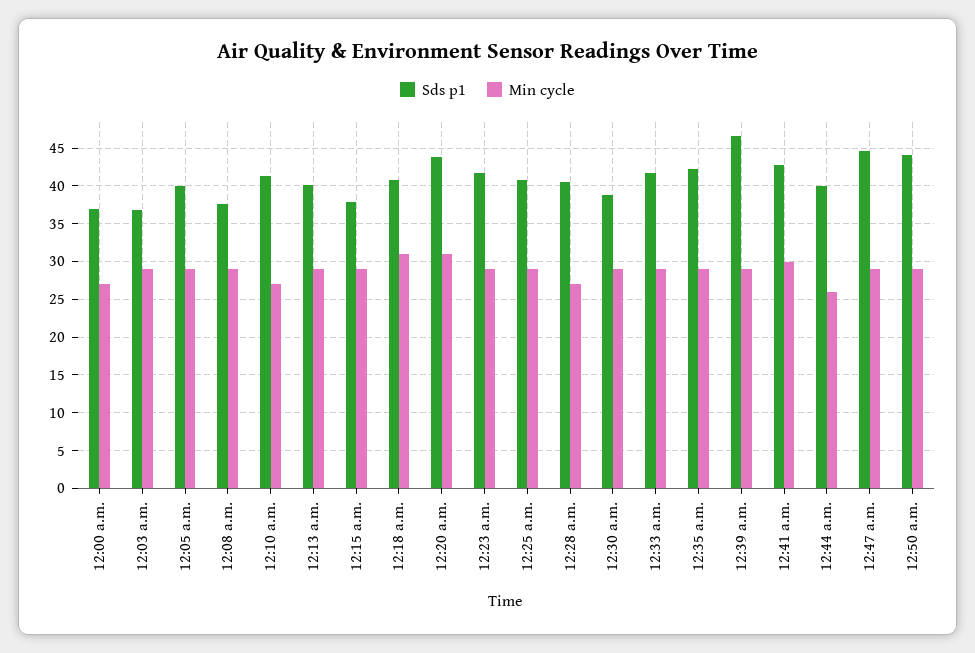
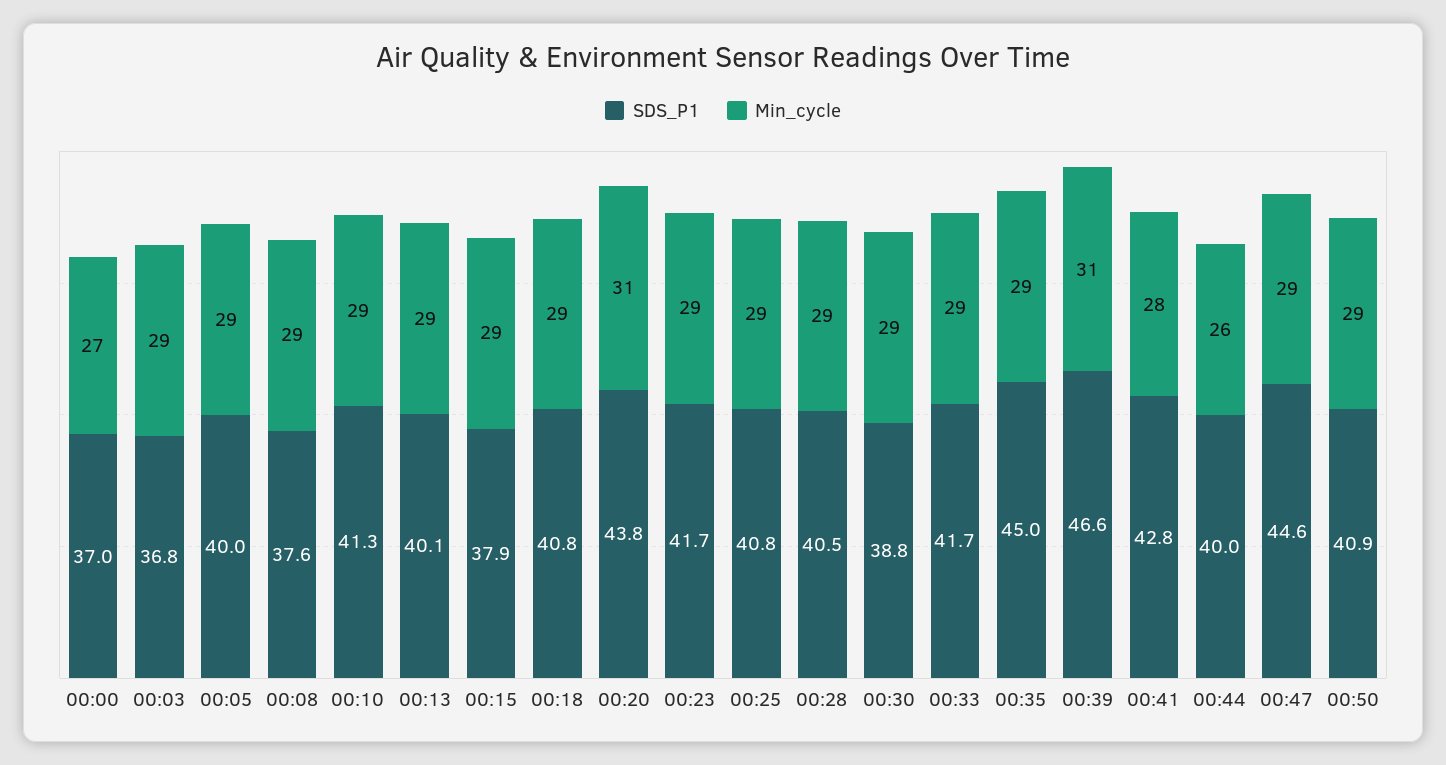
  {
    "Sds p1": {
      "12:00 a.m.": 37,
      "12:03 a.m.": 36.8,
      "12:05 a.m.": 40,
      "12:08 a.m.": 37.6,
      "12:10 a.m.": 41.3,
      "12:13 a.m.": 40.1,
      "12:15 a.m.": 37.9,
      "12:18 a.m.": 40.8,
      "12:20 a.m.": 43.8,
      "12:23 a.m.": 41.7,
      "12:25 a.m.": 40.8,
      "12:28 a.m.": 40.5,
      "12:30 a.m.": 38.8,
      "12:33 a.m.": 41.7,
-     "12:35 a.m.": 42,
+     "12:35 a.m.": 45,
      "12:39 a.m.": 46.6,
      "12:41 a.m.": 42.8,
      "12:44 a.m.": 40,
      "12:47 a.m.": 44.6,
-     "12:50 a.m.": 44
+     "12:50 a.m.": 40.9
    },
    "Min cycle": {
      "12:00 a.m.": 27,
      "12:03 a.m.": 29,
      "12:05 a.m.": 29,
      "12:08 a.m.": 29,
-     "12:10 a.m.": 27,
+     "12:10 a.m.": 29,
      "12:13 a.m.": 29,
      "12:15 a.m.": 29,
-     "12:18 a.m.": 31,
+     "12:18 a.m.": 29,
      "12:20 a.m.": 31,
      "12:23 a.m.": 29,
      "12:25 a.m.": 29,
-     "12:28 a.m.": 27,
+     "12:28 a.m.": 29,
      "12:30 a.m.": 29,
      "12:33 a.m.": 29,
      "12:35 a.m.": 29,
-     "12:39 a.m.": 29,
+     "12:39 a.m.": 31,
-     "12:41 a.m.": 30,
+     "12:41 a.m.": 28,
      "12:44 a.m.": 26,
      "12:47 a.m.": 29,
      "12:50 a.m.": 29
    }
  }

